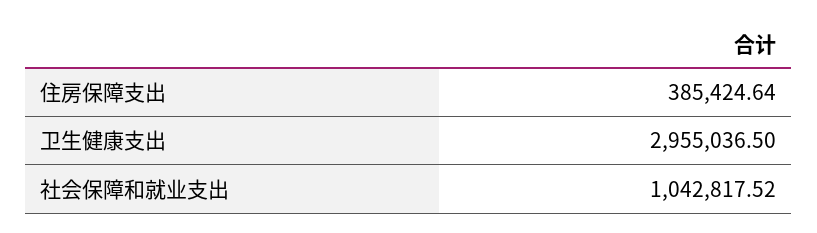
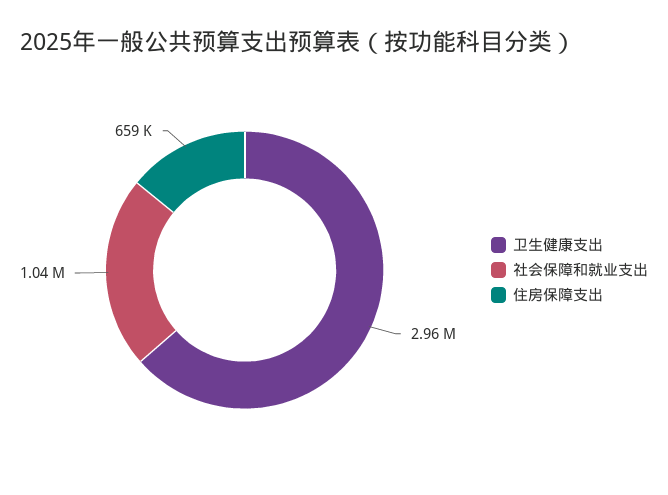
  {
-   "住房保障支出": 385424.64,
+   "住房保障支出": 659000,
    "卫生健康支出": 2955036.5,
    "社会保障和就业支出": 1042817.52
  }

